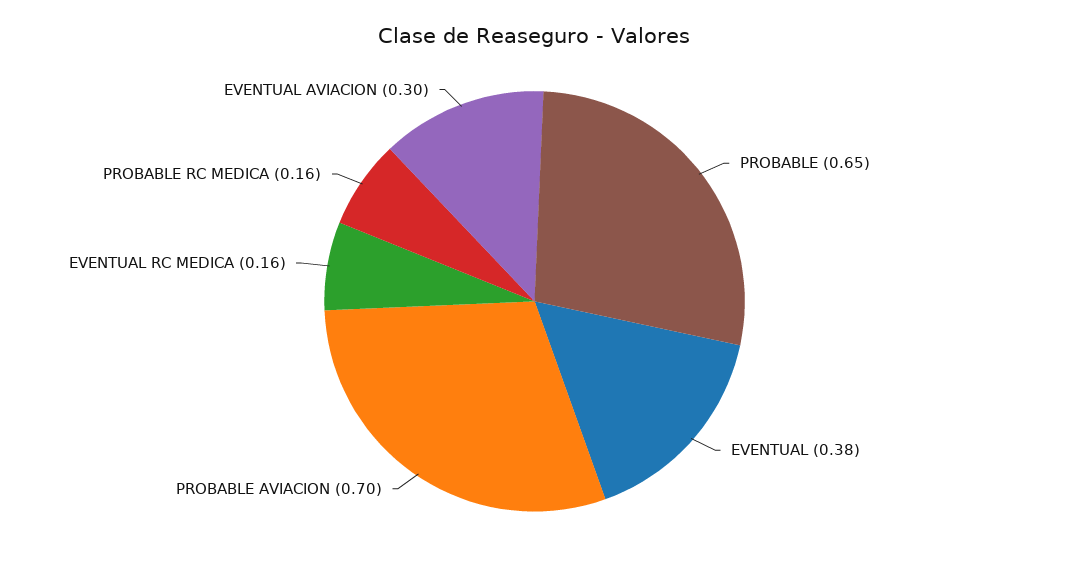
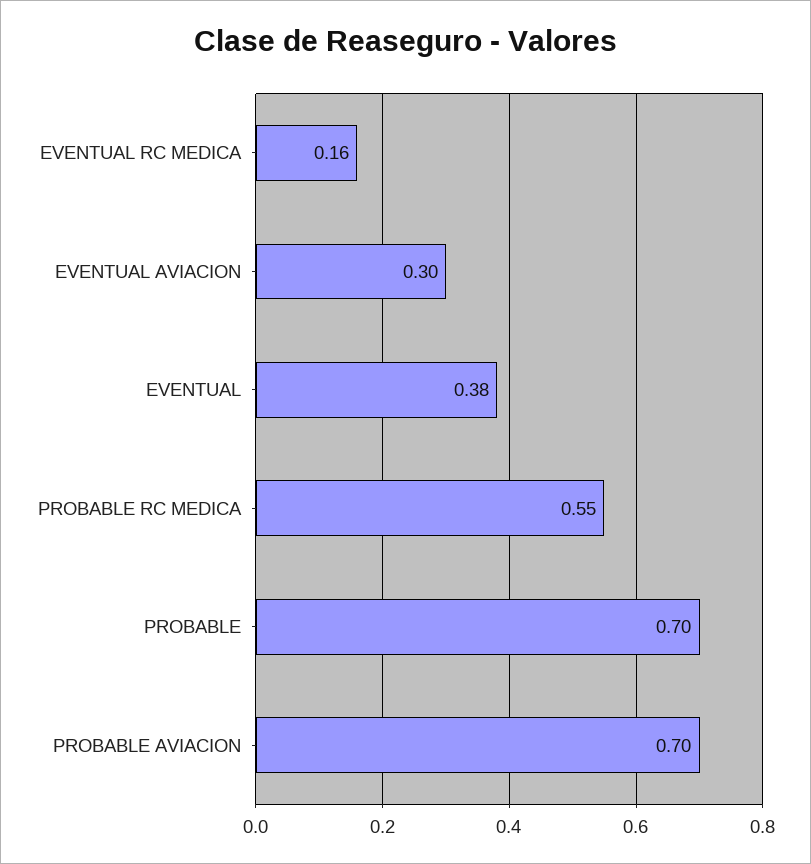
  {
-   "PROBABLE": 0.65,
+   "PROBABLE": 0.7,
    "EVENTUAL": 0.38,
    "PROBABLE AVIACION": 0.7,
    "EVENTUAL RC MEDICA": 0.16,
-   "PROBABLE RC MEDICA": 0.16,
+   "PROBABLE RC MEDICA": 0.55,
    "EVENTUAL AVIACION": 0.3
  }

